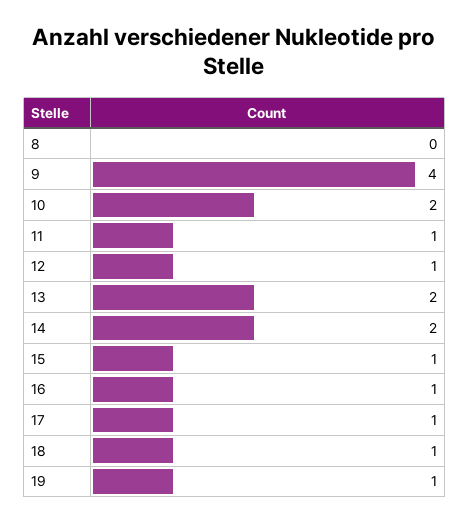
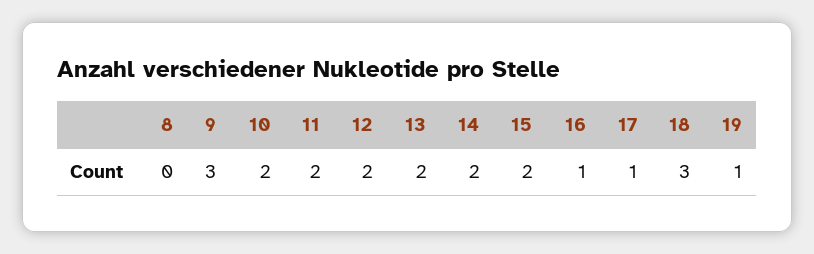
  {
    "8": 0,
-   "9": 4,
+   "9": 3,
    "10": 2,
-   "11": 1,
+   "11": 2,
-   "12": 1,
+   "12": 2,
    "13": 2,
    "14": 2,
-   "15": 1,
+   "15": 2,
    "16": 1,
    "17": 1,
-   "18": 1,
+   "18": 3,
    "19": 1
  }

